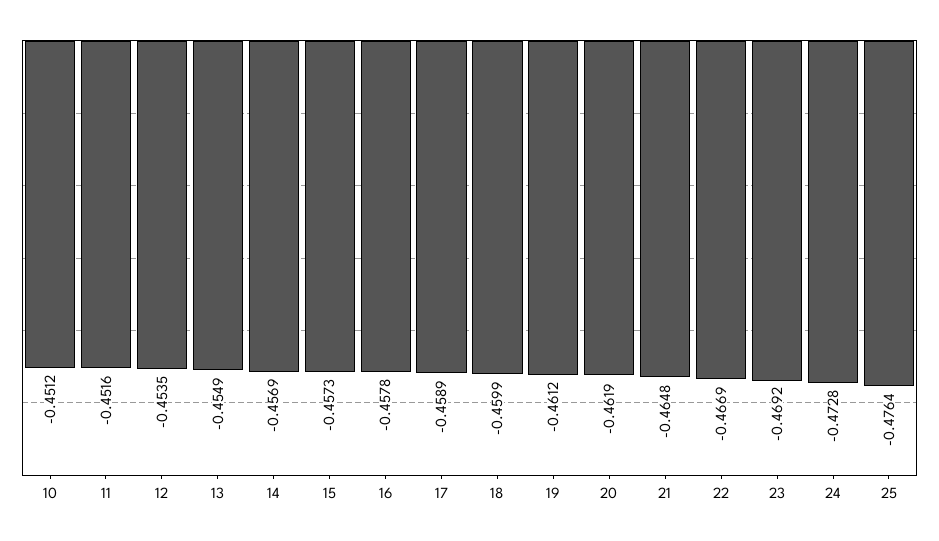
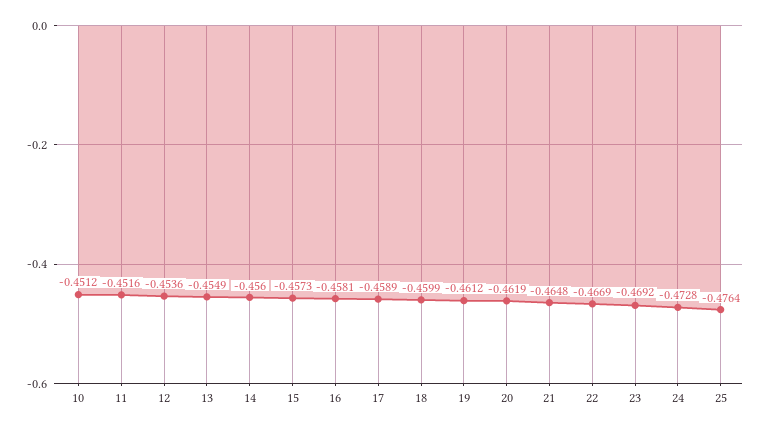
  {
    "10": -0.4512,
    "11": -0.4516,
-   "12": -0.4535,
+   "12": -0.4536,
    "13": -0.4549,
-   "14": -0.4569,
+   "14": -0.456,
    "15": -0.4573,
-   "16": -0.4578,
+   "16": -0.4581,
    "17": -0.4589,
    "18": -0.4599,
    "19": -0.4612,
    "20": -0.4619,
    "21": -0.4648,
    "22": -0.4669,
    "23": -0.4692,
    "24": -0.4728,
    "25": -0.4764
  }

